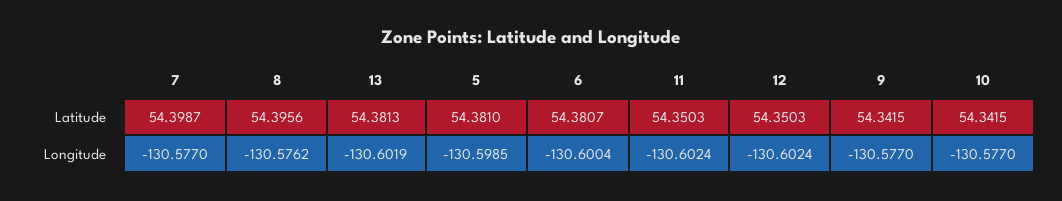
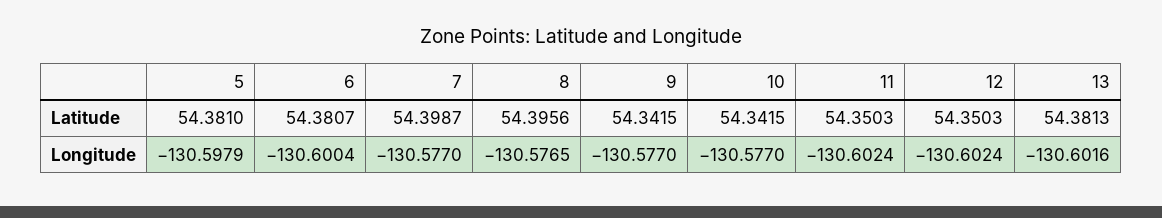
  {
    "7": {
      "Latitude": 54.3987,
      "Longitude": -130.577
    },
    "8": {
      "Latitude": 54.3956,
-     "Longitude": -130.5762
+     "Longitude": -130.5765
    },
    "13": {
      "Latitude": 54.3813,
-     "Longitude": -130.6019
+     "Longitude": -130.6016
    },
    "5": {
      "Latitude": 54.381,
-     "Longitude": -130.5985
+     "Longitude": -130.5979
    },
    "6": {
      "Latitude": 54.3807,
      "Longitude": -130.6004
    },
    "11": {
      "Latitude": 54.3503,
      "Longitude": -130.6024
    },
    "12": {
      "Latitude": 54.3503,
      "Longitude": -130.6024
    },
    "9": {
      "Latitude": 54.3415,
      "Longitude": -130.577
    },
    "10": {
      "Latitude": 54.3415,
      "Longitude": -130.577
    }
  }

